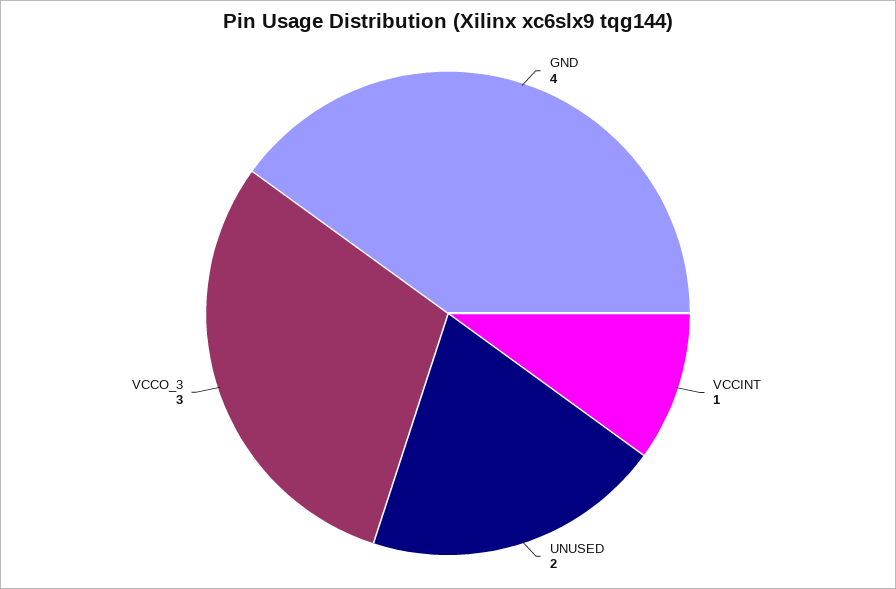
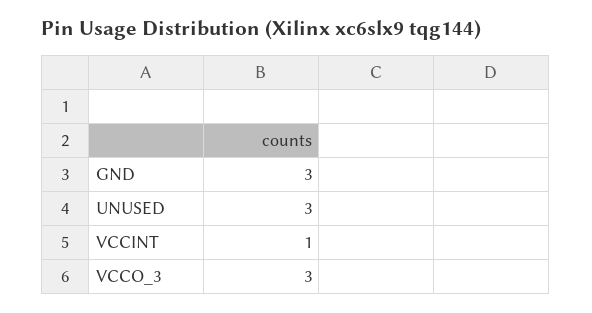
  {
-   "GND": 4,
+   "GND": 3,
    "VCCINT": 1,
-   "UNUSED": 2,
+   "UNUSED": 3,
    "VCCO_3": 3
  }

